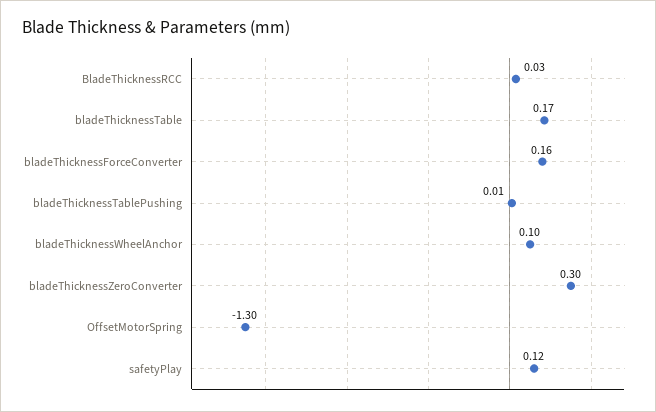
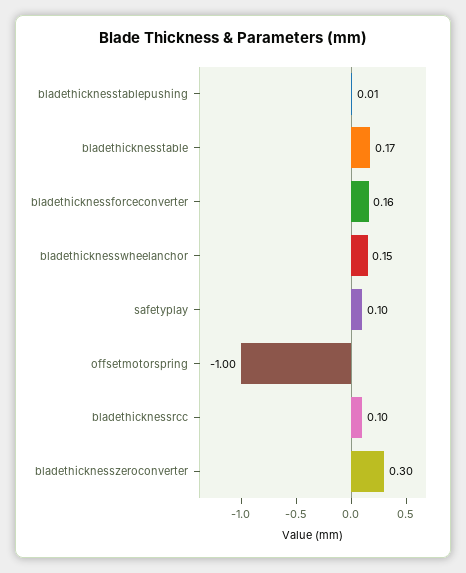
  {
-   "BladeThicknessRCC": 0.03,
+   "BladeThicknessRCC": 0.1,
    "bladeThicknessTable": 0.17,
    "bladeThicknessForceConverter": 0.16,
    "bladeThicknessTablePushing": 0.01,
-   "bladeThicknessWheelAnchor": 0.1,
+   "bladeThicknessWheelAnchor": 0.15,
    "bladeThicknessZeroConverter": 0.3,
-   "OffsetMotorSpring": -1.3,
+   "OffsetMotorSpring": -1,
-   "safetyPlay": 0.12
+   "safetyPlay": 0.1
  }

